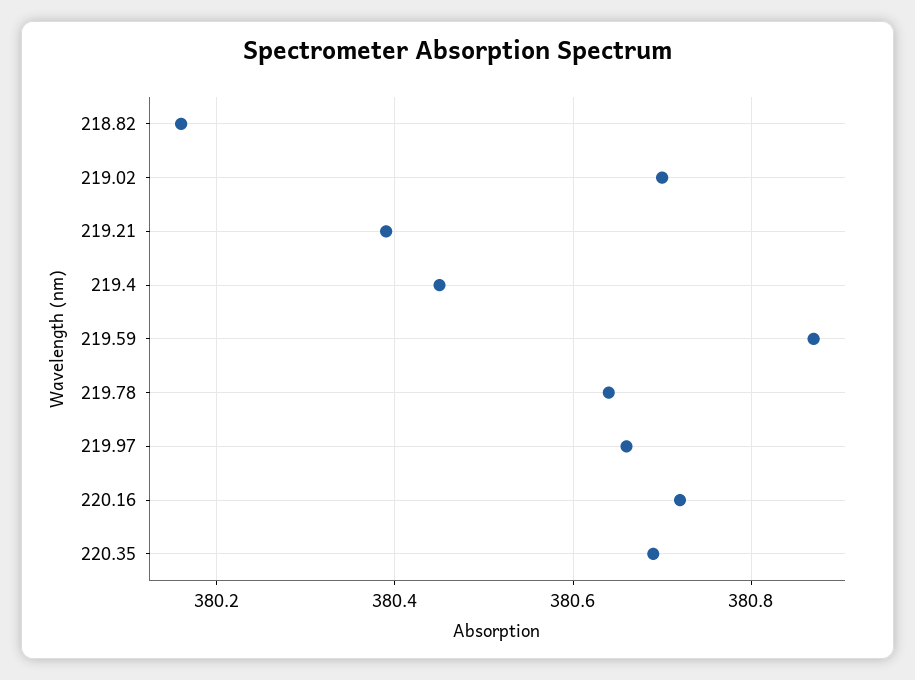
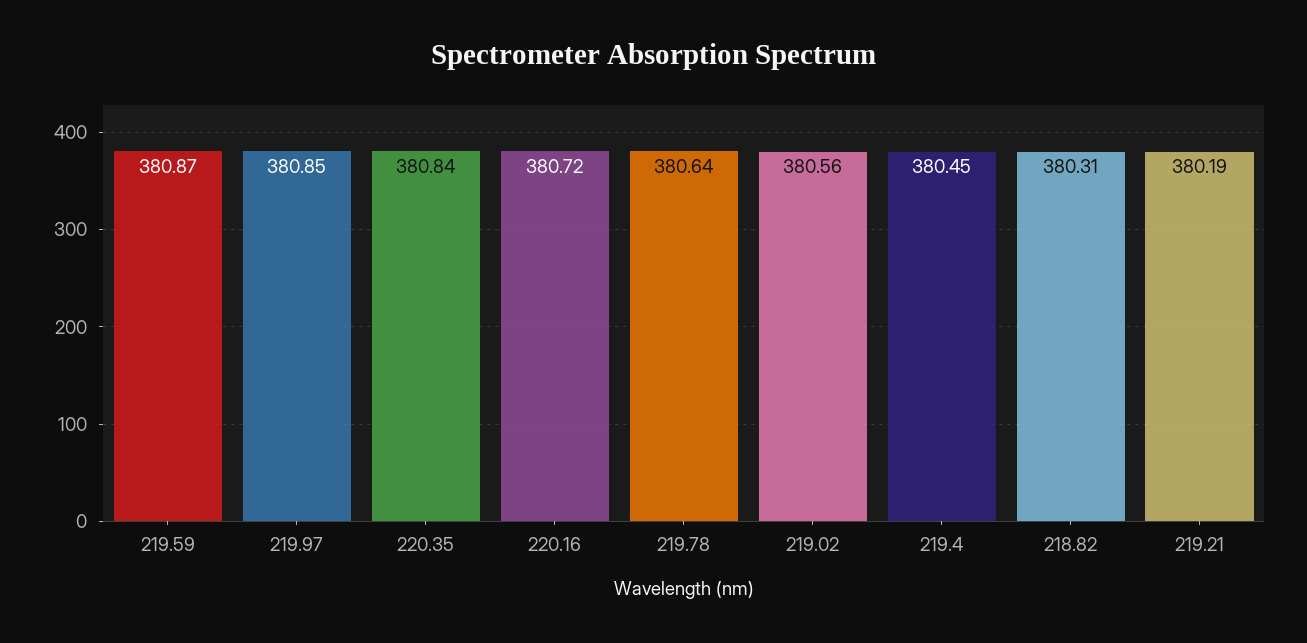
  {
-   "218.82": 380.15,
+   "218.82": 380.31,
-   "219.02": 380.7,
+   "219.02": 380.56,
-   "219.21": 380.4,
+   "219.21": 380.19,
    "219.4": 380.45,
    "219.59": 380.87,
    "219.78": 380.64,
-   "219.97": 380.65,
+   "219.97": 380.85,
    "220.16": 380.72,
-   "220.35": 380.7
+   "220.35": 380.84
  }

